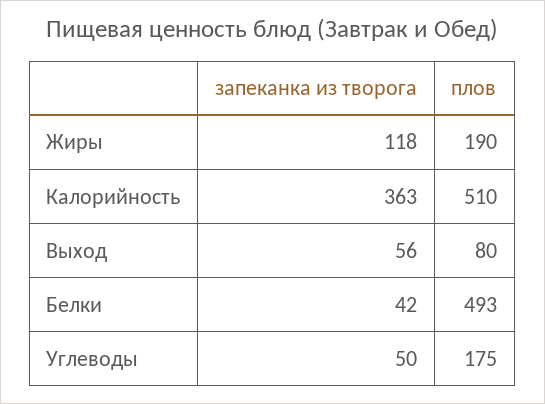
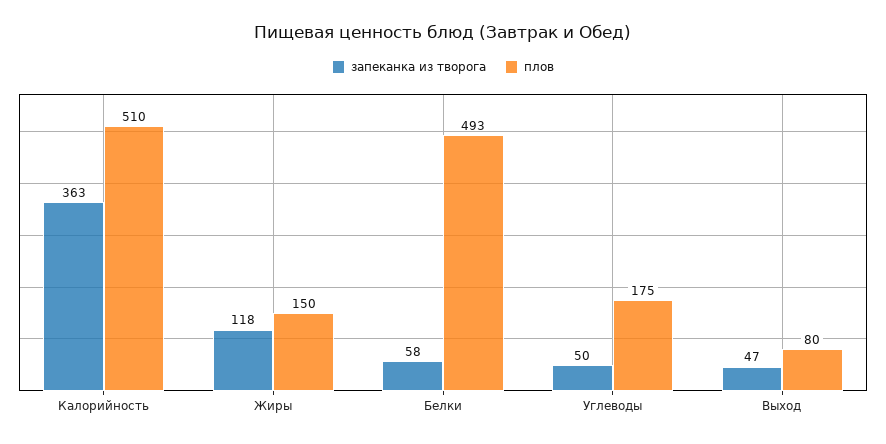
  {
    "запеканка из творога": {
      "Жиры": 118,
      "Калорийность": 363,
-     "Выход": 56,
+     "Выход": 47,
-     "Белки": 42,
+     "Белки": 58,
      "Углеводы": 50
    },
    "плов": {
-     "Жиры": 190,
+     "Жиры": 150,
      "Калорийность": 510,
      "Выход": 80,
      "Белки": 493,
      "Углеводы": 175
    }
  }

